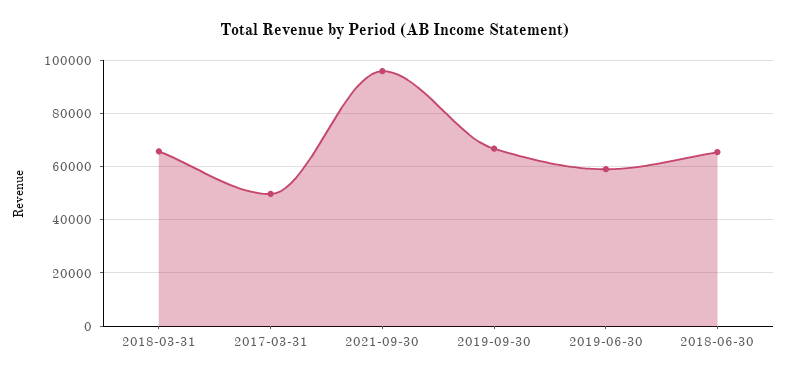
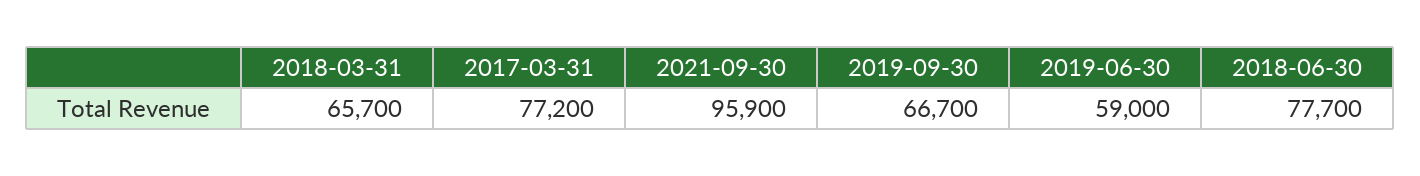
  {
    "2018-03-31": 65700,
-   "2017-03-31": 50000,
+   "2017-03-31": 77200,
    "2021-09-30": 95900,
    "2019-09-30": 66700,
    "2019-06-30": 59000,
-   "2018-06-30": 65000
+   "2018-06-30": 77700
  }

